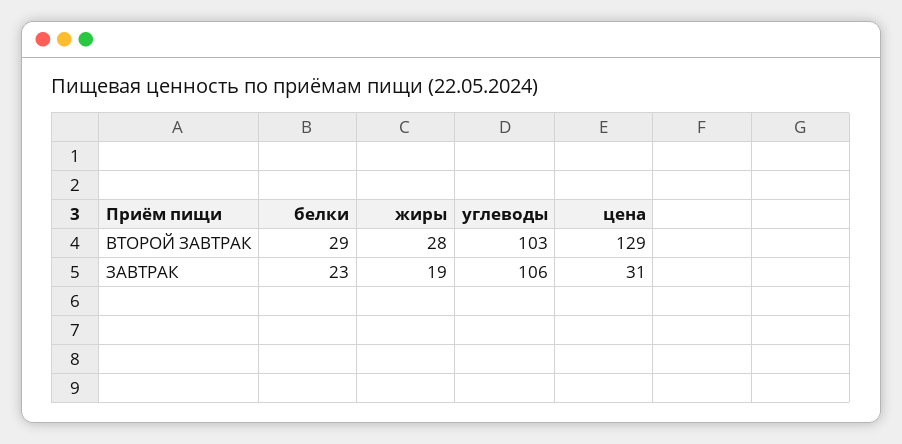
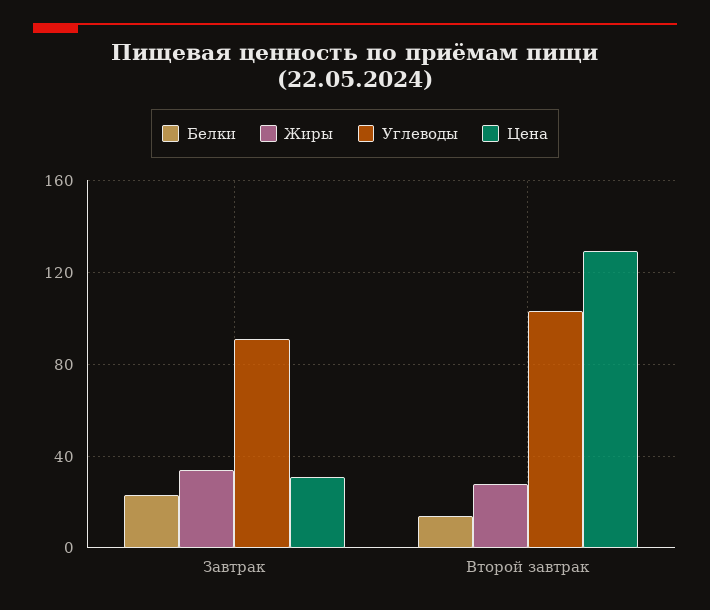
  {
    "белки": {
-     "ВТОРОЙ ЗАВТРАК": 29,
+     "ВТОРОЙ ЗАВТРАК": 15,
      "ЗАВТРАК": 23
    },
    "жиры": {
      "ВТОРОЙ ЗАВТРАК": 28,
-     "ЗАВТРАК": 19
+     "ЗАВТРАК": 35
    },
    "углеводы": {
      "ВТОРОЙ ЗАВТРАК": 103,
-     "ЗАВТРАК": 106
+     "ЗАВТРАК": 90
    },
    "цена": {
      "ВТОРОЙ ЗАВТРАК": 129,
      "ЗАВТРАК": 31
    }
  }

